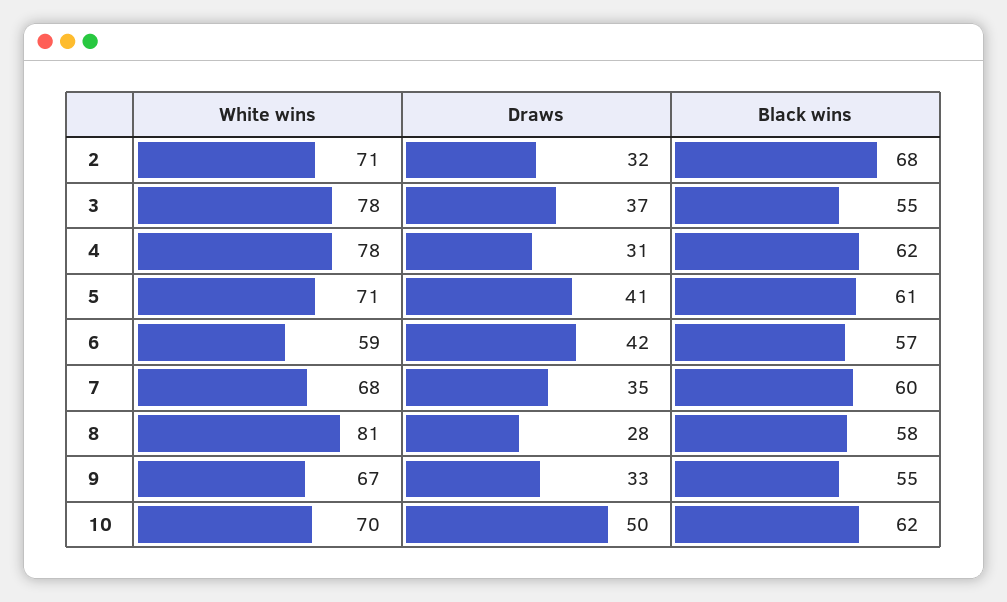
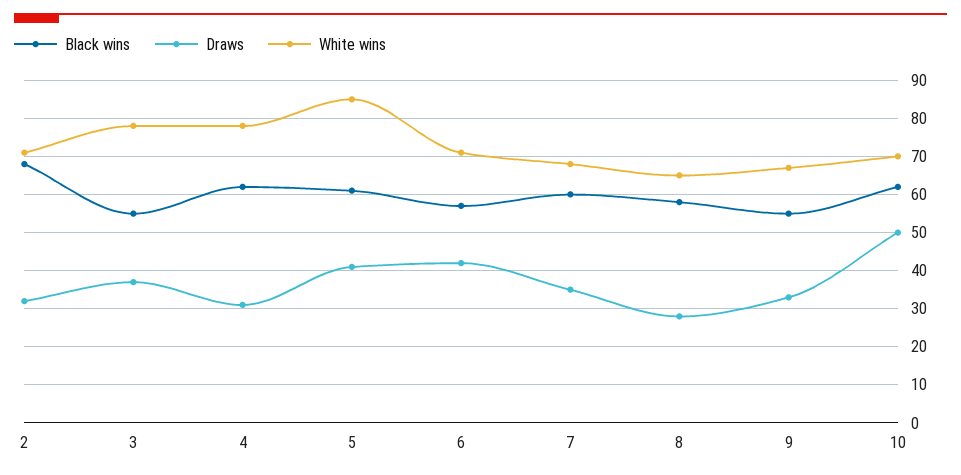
  {
    "White wins": {
      "2": 71,
      "3": 78,
      "4": 78,
-     "5": 71,
+     "5": 85,
-     "6": 59,
+     "6": 70,
      "7": 68,
-     "8": 81,
+     "8": 65,
      "9": 67,
      "10": 70
    },
    "Draws": {
      "2": 32,
      "3": 37,
      "4": 31,
      "5": 41,
      "6": 42,
      "7": 35,
      "8": 28,
      "9": 33,
      "10": 50
    },
    "Black wins": {
      "2": 68,
      "3": 55,
      "4": 62,
      "5": 61,
      "6": 57,
      "7": 60,
      "8": 58,
      "9": 55,
      "10": 62
    }
  }

